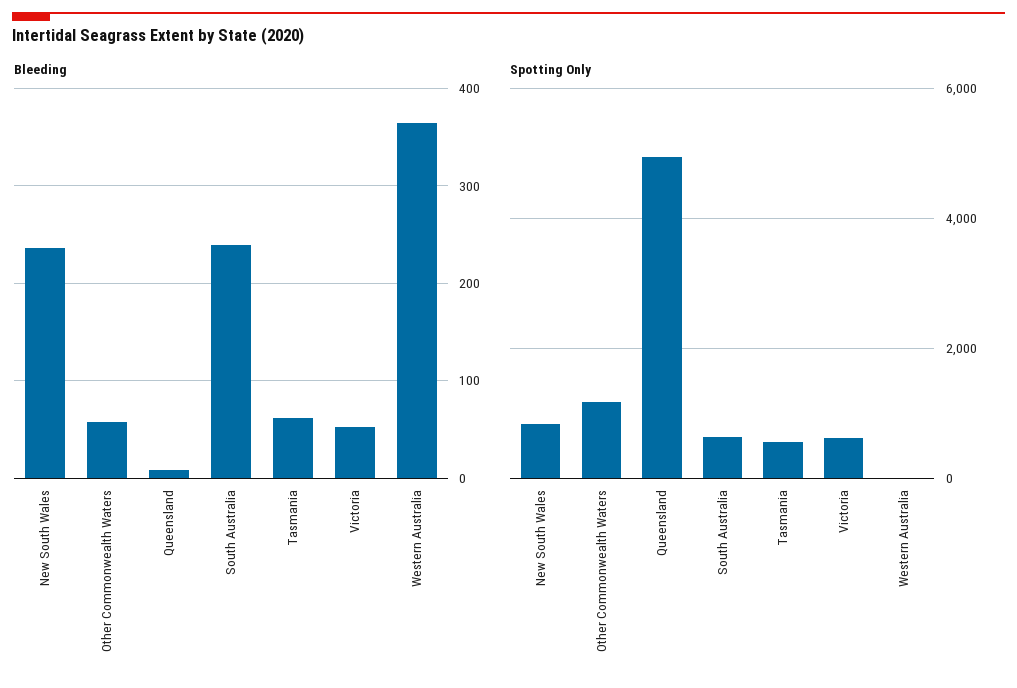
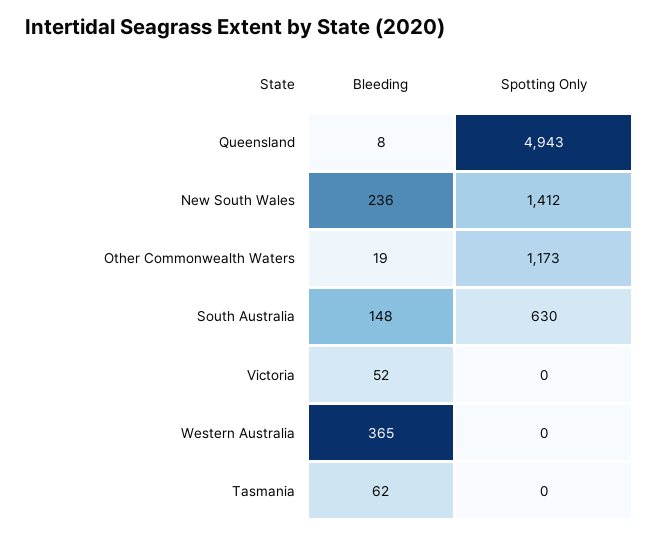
  {
    "Bleeding": {
      "New South Wales": 236,
-     "Other Commonwealth Waters": 60,
+     "Other Commonwealth Waters": 19,
      "Queensland": 8,
-     "South Australia": 240,
+     "South Australia": 148,
      "Tasmania": 62,
      "Victoria": 52,
      "Western Australia": 365
    },
    "Spotting Only": {
-     "New South Wales": 800,
+     "New South Wales": 1412,
      "Other Commonwealth Waters": 1173,
      "Queensland": 4943,
      "South Australia": 630,
-     "Tasmania": 600,
+     "Tasmania": 0,
-     "Victoria": 600,
+     "Victoria": 0,
      "Western Australia": 0
    }
  }

